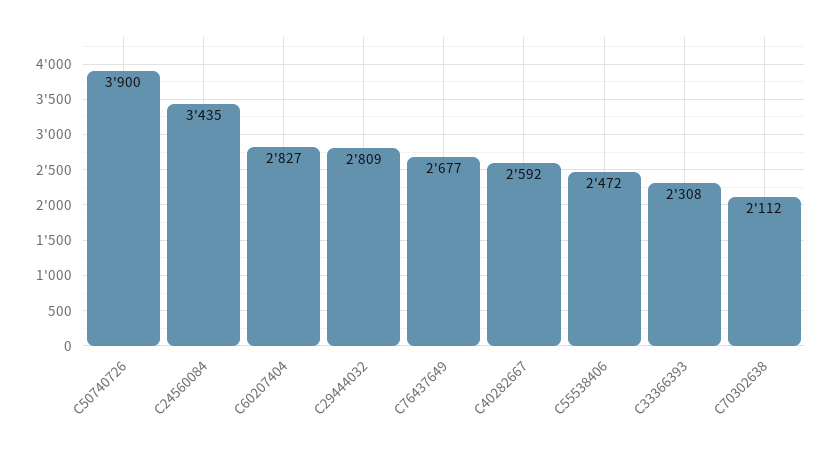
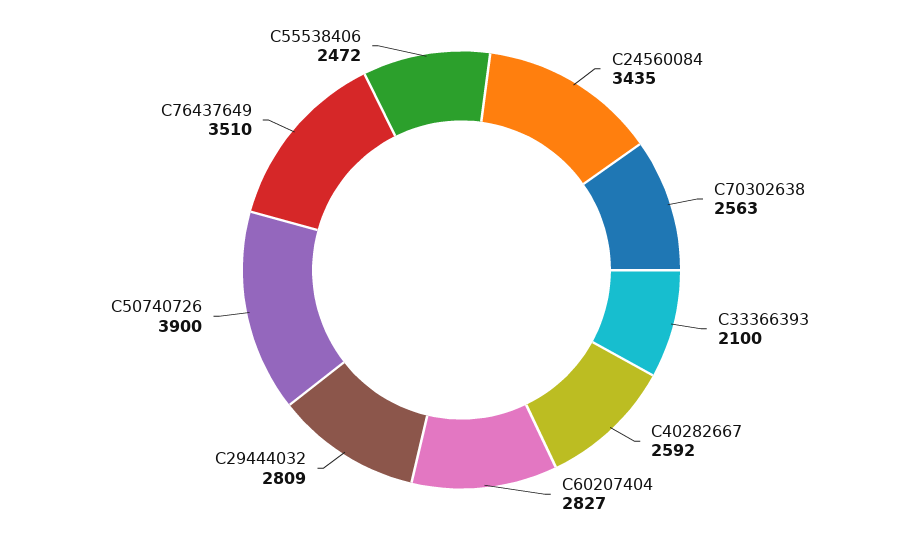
  {
    "C50740726": 3900,
    "C24560084": 3435,
    "C60207404": 2827,
    "C29444032": 2809,
-   "C76437649": 2677,
+   "C76437649": 3510,
    "C40282667": 2592,
    "C55538406": 2472,
-   "C33366393": 2308,
+   "C33366393": 2100,
-   "C70302638": 2112
+   "C70302638": 2563
  }

